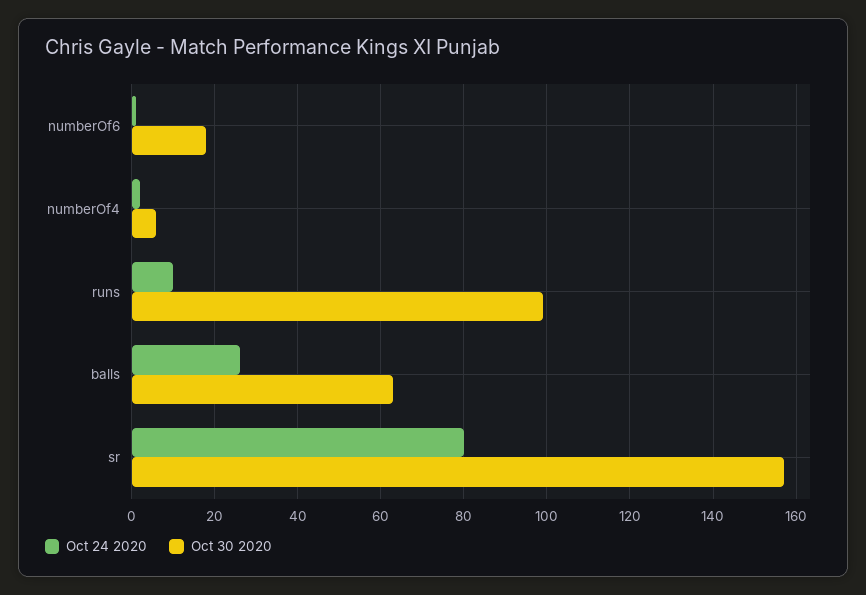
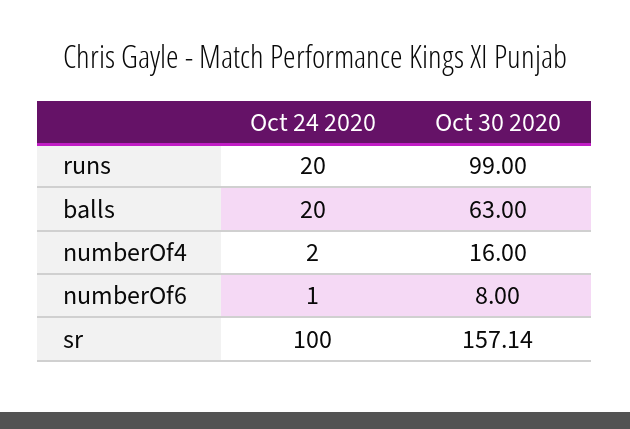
  {
    "Oct 24 2020": {
      "numberOf6": 1,
      "numberOf4": 2,
-     "runs": 10,
+     "runs": 20,
-     "balls": 26,
+     "balls": 20,
-     "sr": 80
+     "sr": 100
    },
    "Oct 30 2020": {
-     "numberOf6": 18,
+     "numberOf6": 8,
-     "numberOf4": 6,
+     "numberOf4": 16,
      "runs": 99,
      "balls": 63,
      "sr": 157.14
    }
  }

